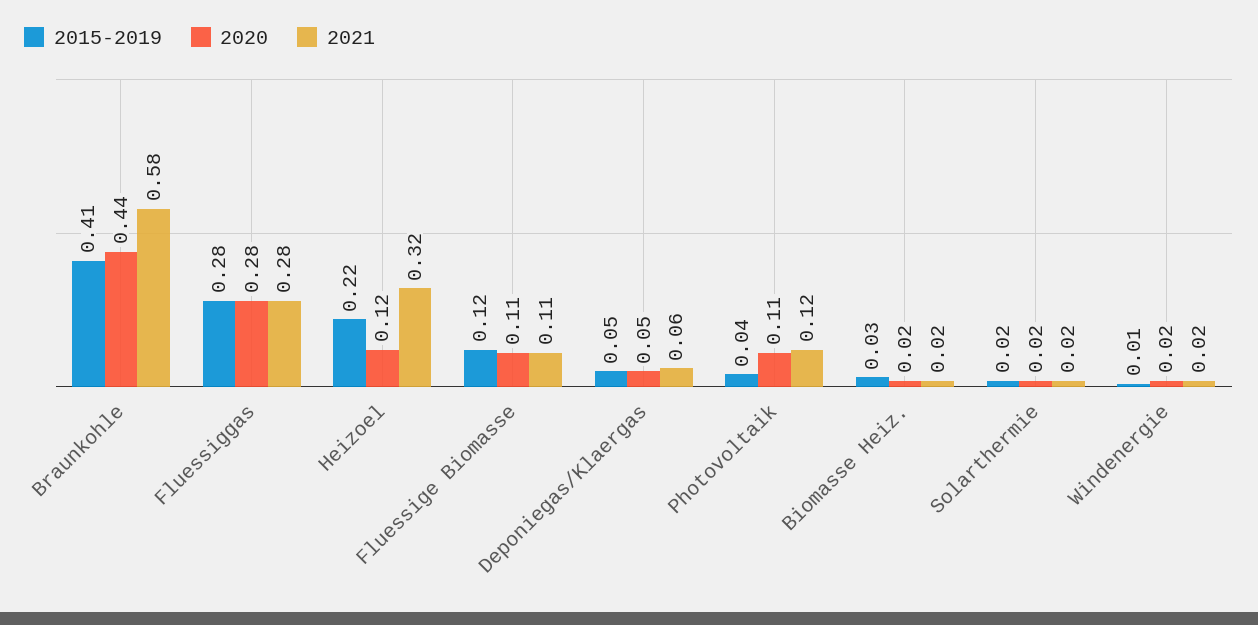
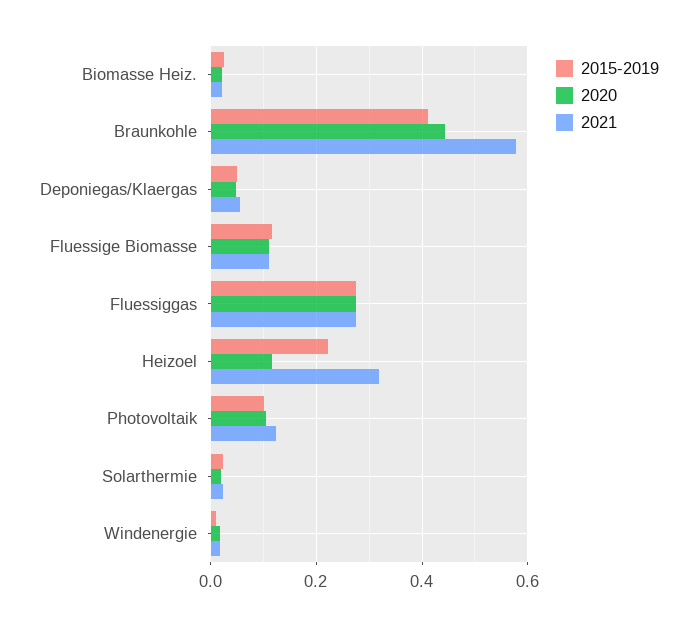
  {
    "2015-2019": {
      "Braunkohle": 0.41,
      "Fluessiggas": 0.28,
      "Heizoel": 0.22,
      "Fluessige Biomasse": 0.12,
      "Deponiegas/Klaergas": 0.05,
-     "Photovoltaik": 0.04,
+     "Photovoltaik": 0.1,
      "Biomasse Heiz.": 0.03,
      "Solarthermie": 0.02,
      "Windenergie": 0.01
    },
    "2020": {
      "Braunkohle": 0.44,
      "Fluessiggas": 0.28,
      "Heizoel": 0.12,
      "Fluessige Biomasse": 0.11,
      "Deponiegas/Klaergas": 0.05,
      "Photovoltaik": 0.11,
      "Biomasse Heiz.": 0.02,
      "Solarthermie": 0.02,
      "Windenergie": 0.02
    },
    "2021": {
      "Braunkohle": 0.58,
      "Fluessiggas": 0.28,
      "Heizoel": 0.32,
      "Fluessige Biomasse": 0.11,
      "Deponiegas/Klaergas": 0.06,
      "Photovoltaik": 0.12,
      "Biomasse Heiz.": 0.02,
      "Solarthermie": 0.02,
      "Windenergie": 0.02
    }
  }

